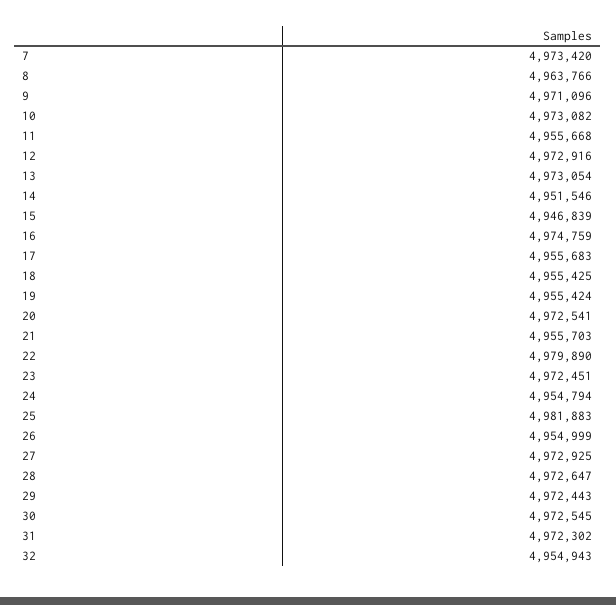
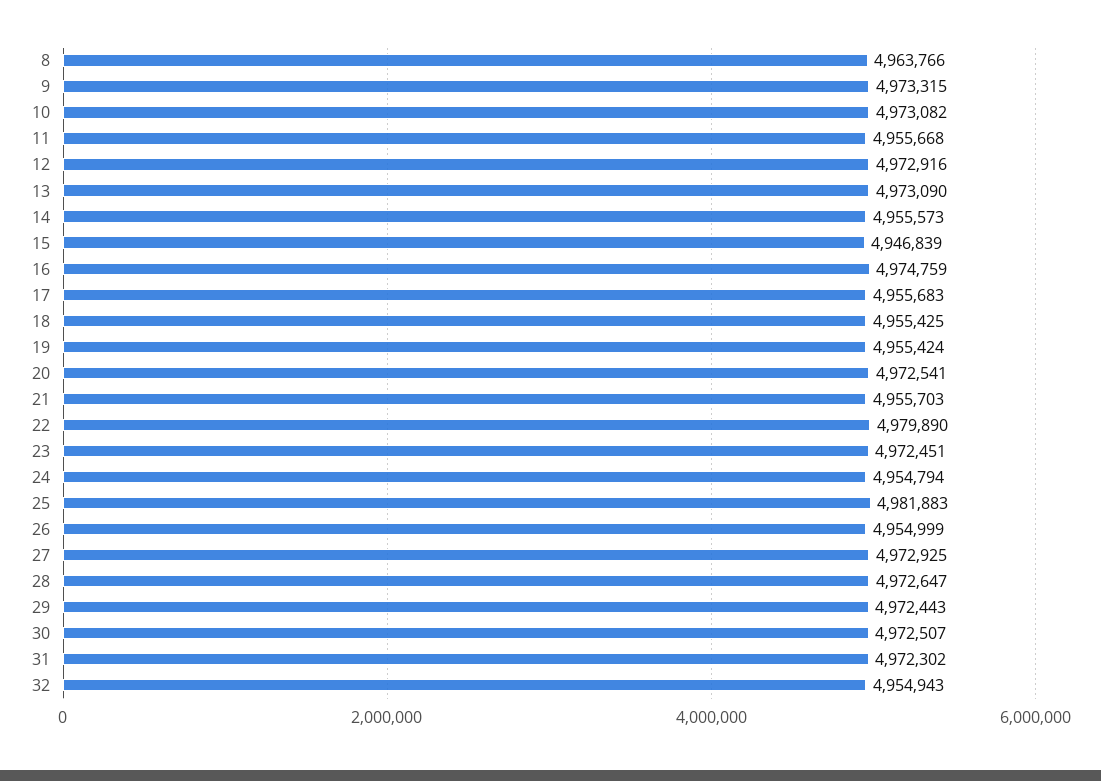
  {
-   "7": 4973420,
    "8": 4963766,
-   "9": 4971096,
+   "9": 4973315,
    "10": 4973082,
    "11": 4955668,
    "12": 4972916,
-   "13": 4973054,
+   "13": 4973090,
-   "14": 4951546,
+   "14": 4955573,
    "15": 4946839,
    "16": 4974759,
    "17": 4955683,
    "18": 4955425,
    "19": 4955424,
    "20": 4972541,
    "21": 4955703,
    "22": 4979890,
    "23": 4972451,
    "24": 4954794,
    "25": 4981883,
    "26": 4954999,
    "27": 4972925,
    "28": 4972647,
    "29": 4972443,
-   "30": 4972545,
+   "30": 4972507,
    "31": 4972302,
    "32": 4954943
  }

